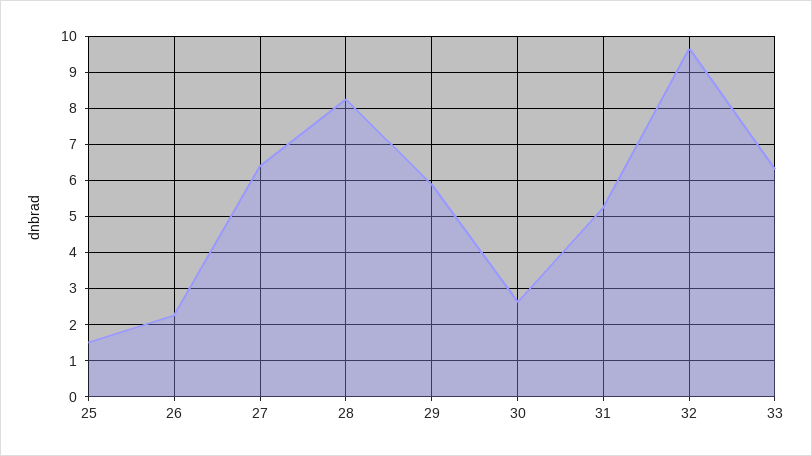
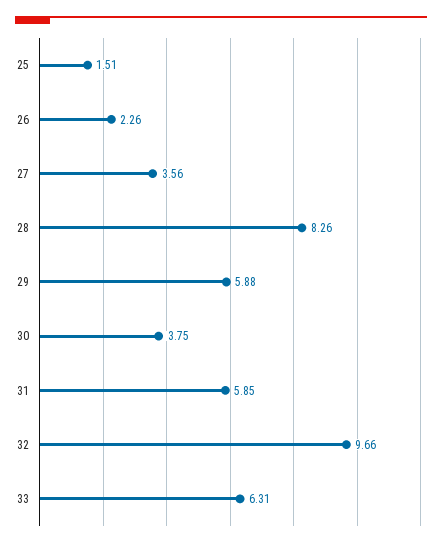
  {
    "25": 1.51,
    "26": 2.26,
-   "27": 6.4,
+   "27": 3.56,
    "28": 8.26,
    "29": 5.88,
-   "30": 2.6,
+   "30": 3.75,
-   "31": 5.2,
+   "31": 5.85,
    "32": 9.66,
    "33": 6.31
  }

